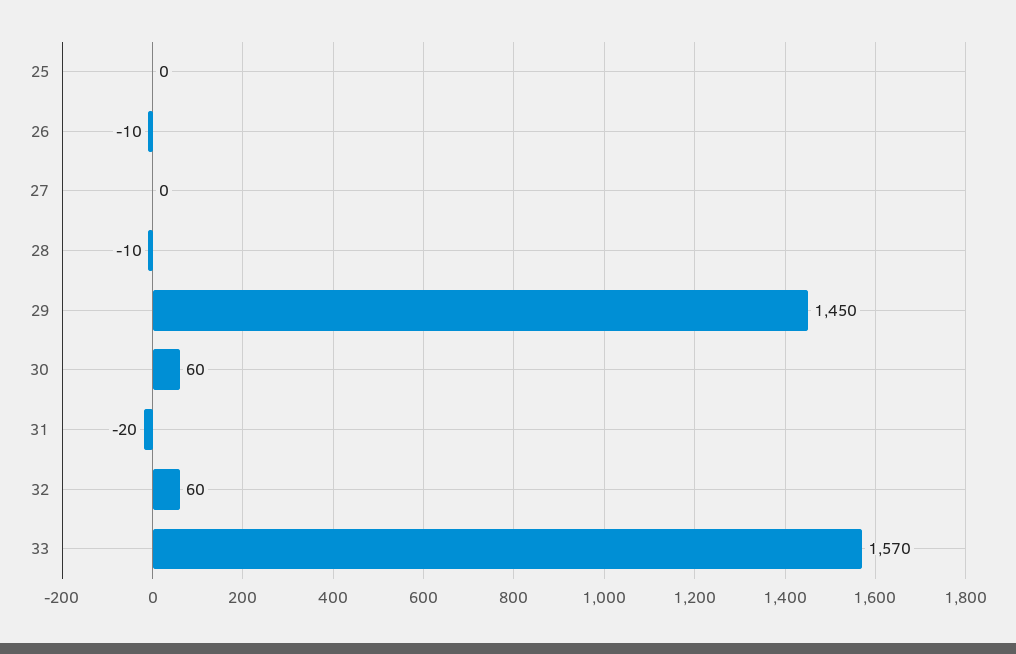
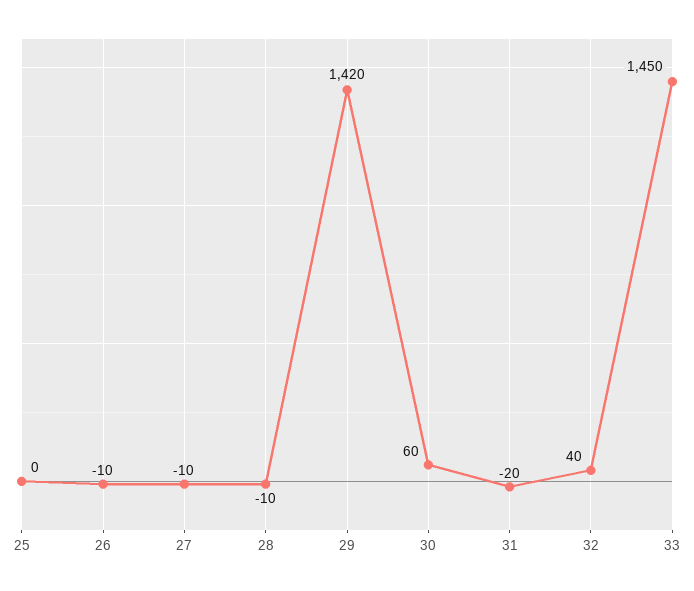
  {
    "25": 0,
    "26": -10,
-   "27": 0,
+   "27": -10,
    "28": -10,
-   "29": 1450,
+   "29": 1420,
    "30": 60,
    "31": -20,
-   "32": 60,
+   "32": 40,
-   "33": 1570
+   "33": 1450
  }

